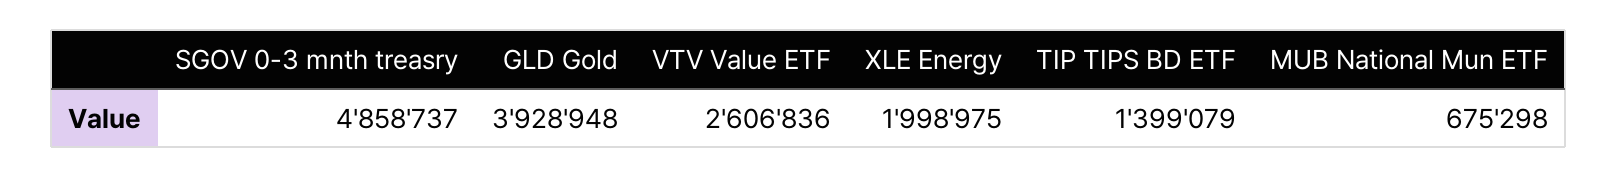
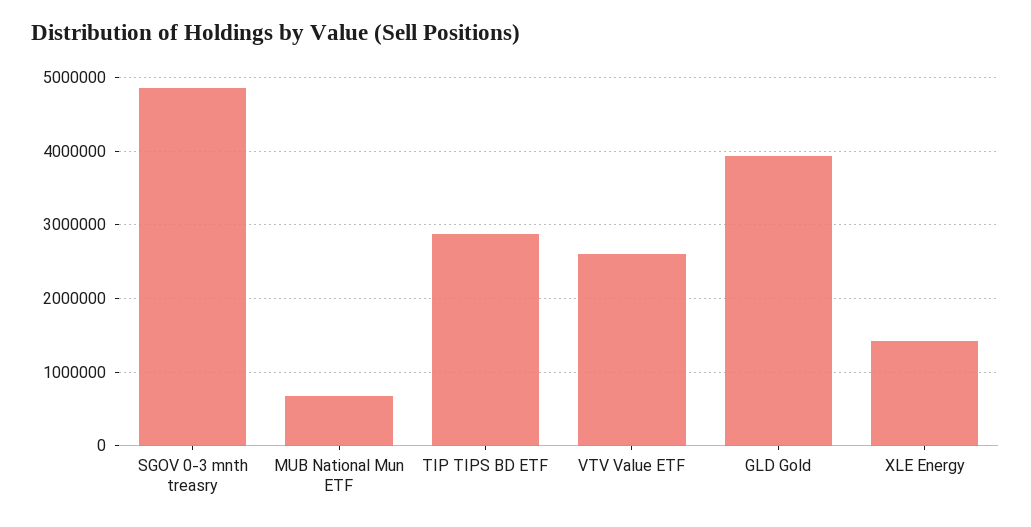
  {
    "SGOV 0-3 mnth treasry": 4858737,
    "GLD Gold": 3928948,
    "VTV Value ETF": 2606836,
-   "XLE Energy": 1998975,
+   "XLE Energy": 1400000,
-   "TIP TIPS BD ETF": 1399079,
+   "TIP TIPS BD ETF": 2900000,
    "MUB National Mun ETF": 675298
  }

